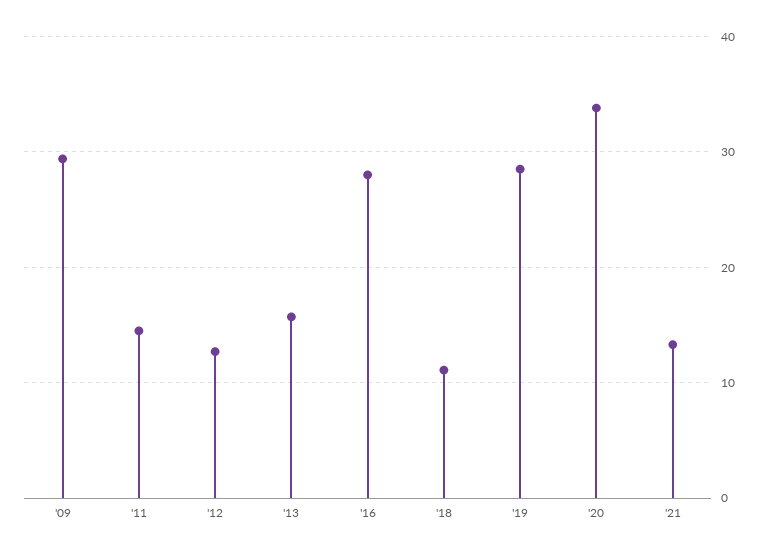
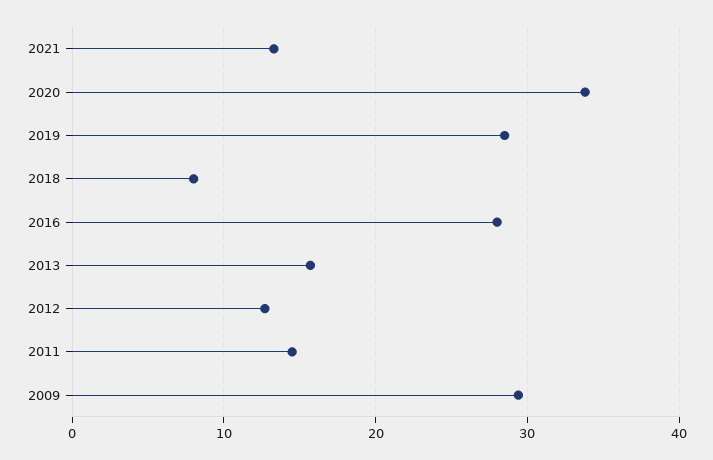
  {
    "'09": 29,
    "'11": 15,
    "'12": 13,
    "'13": 16,
    "'16": 28,
-   "'18": 11,
+   "'18": 8,
    "'19": 29,
    "'20": 34,
    "'21": 13
  }

